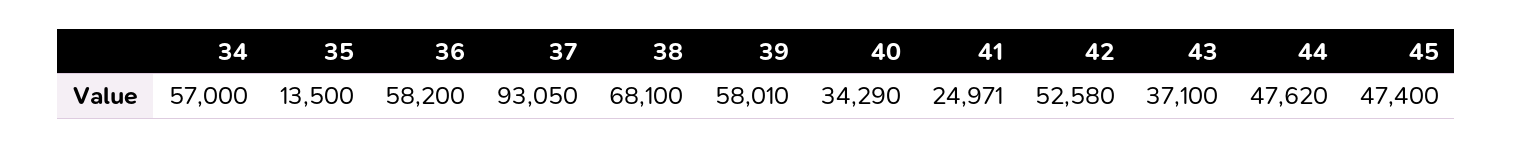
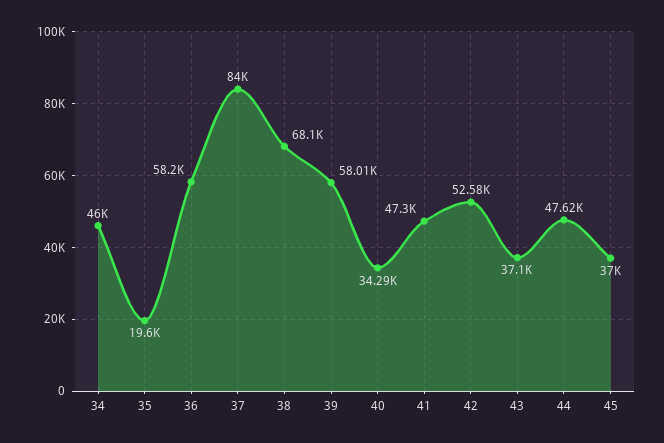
  {
-   "34": 57000,
+   "34": 46000,
-   "35": 13500,
+   "35": 19600,
    "36": 58200,
-   "37": 93050,
+   "37": 84000,
    "38": 68100,
    "39": 58010,
    "40": 34290,
-   "41": 24971,
+   "41": 47300,
    "42": 52580,
    "43": 37100,
    "44": 47620,
-   "45": 47400
+   "45": 37000
  }

